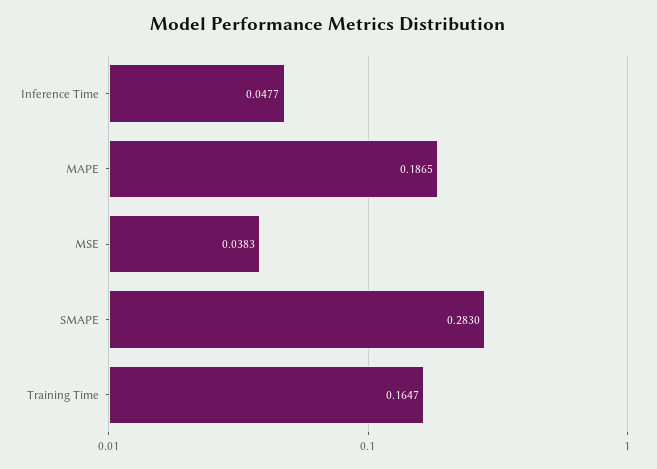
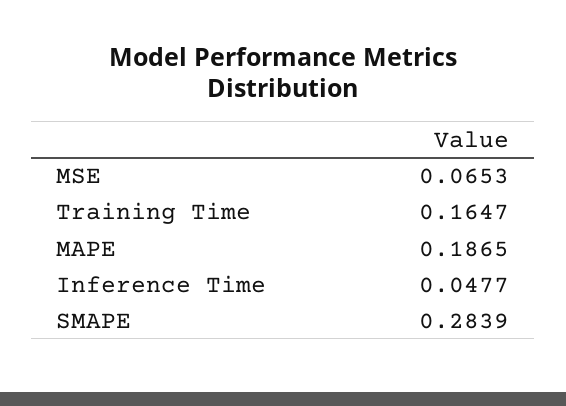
  {
    "Inference Time": 0.0477,
    "MAPE": 0.1865,
-   "MSE": 0.0383,
+   "MSE": 0.0653,
-   "SMAPE": 0.283,
+   "SMAPE": 0.2839,
    "Training Time": 0.1647
  }

